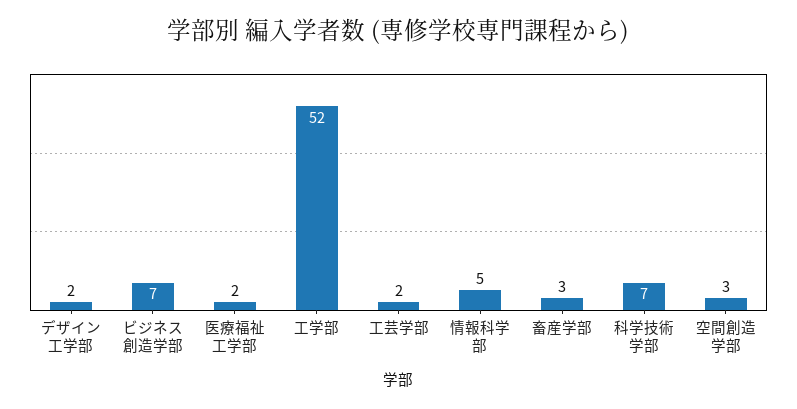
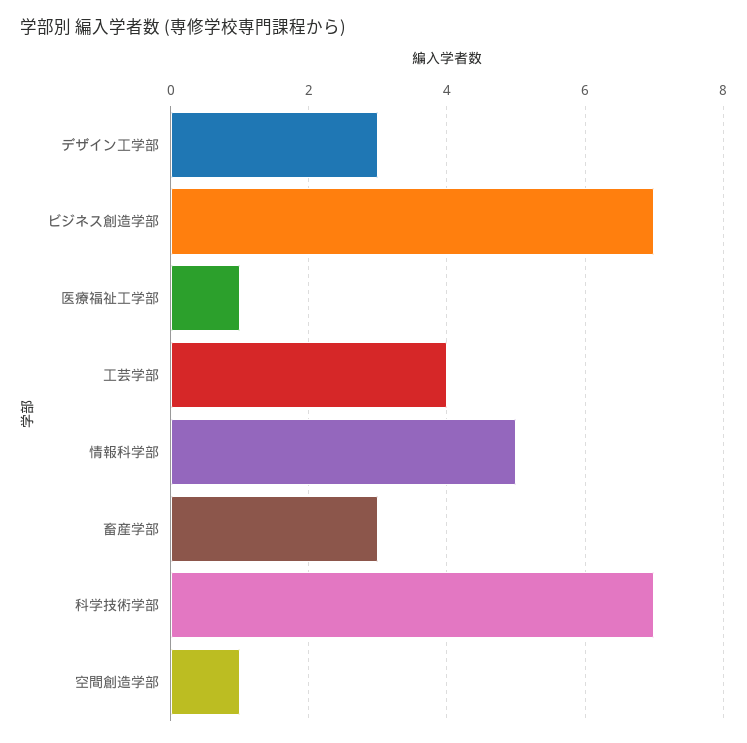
  {
-   "デザイン工学部": 2,
+   "デザイン工学部": 3,
    "ビジネス創造学部": 7,
-   "医療福祉工学部": 2,
+   "医療福祉工学部": 1,
-   "工学部": 52,
-   "工芸学部": 2,
+   "工芸学部": 4,
    "情報科学部": 5,
    "畜産学部": 3,
    "科学技術学部": 7,
-   "空間創造学部": 3
+   "空間創造学部": 1
  }

